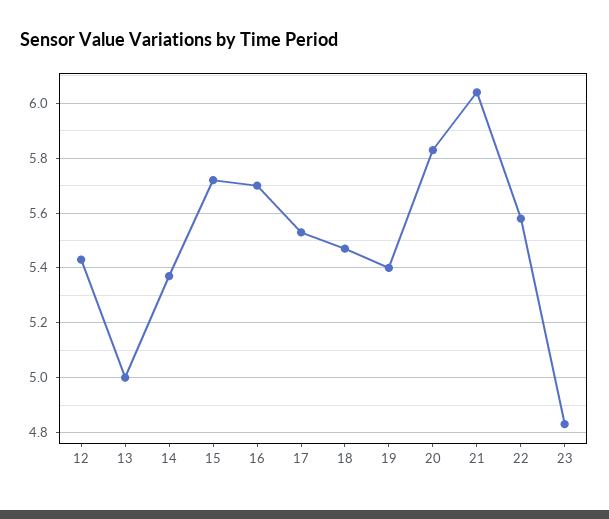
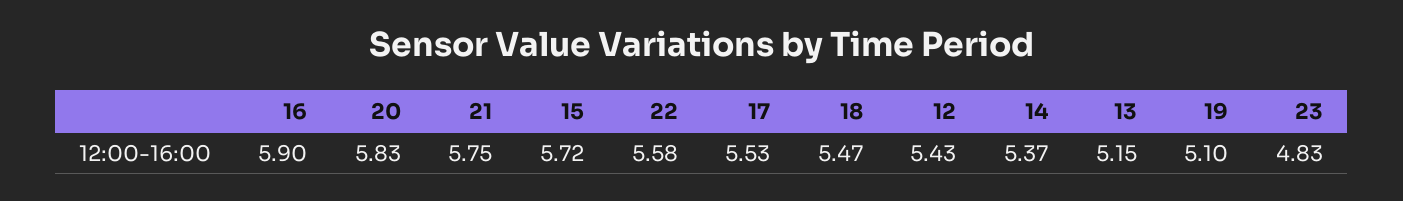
  {
    "12": 5.43,
-   "13": 5,
+   "13": 5.15,
    "14": 5.37,
    "15": 5.72,
-   "16": 5.7,
+   "16": 5.9,
    "17": 5.53,
    "18": 5.47,
-   "19": 5.4,
+   "19": 5.1,
    "20": 5.83,
-   "21": 6.05,
+   "21": 5.75,
    "22": 5.58,
    "23": 4.83
  }

